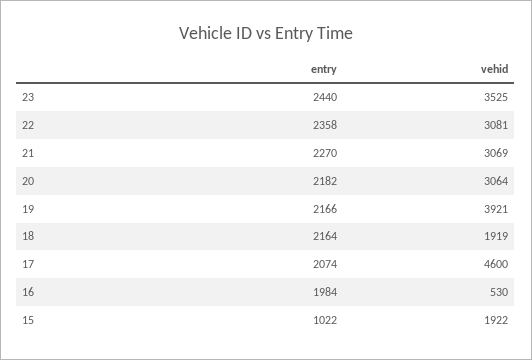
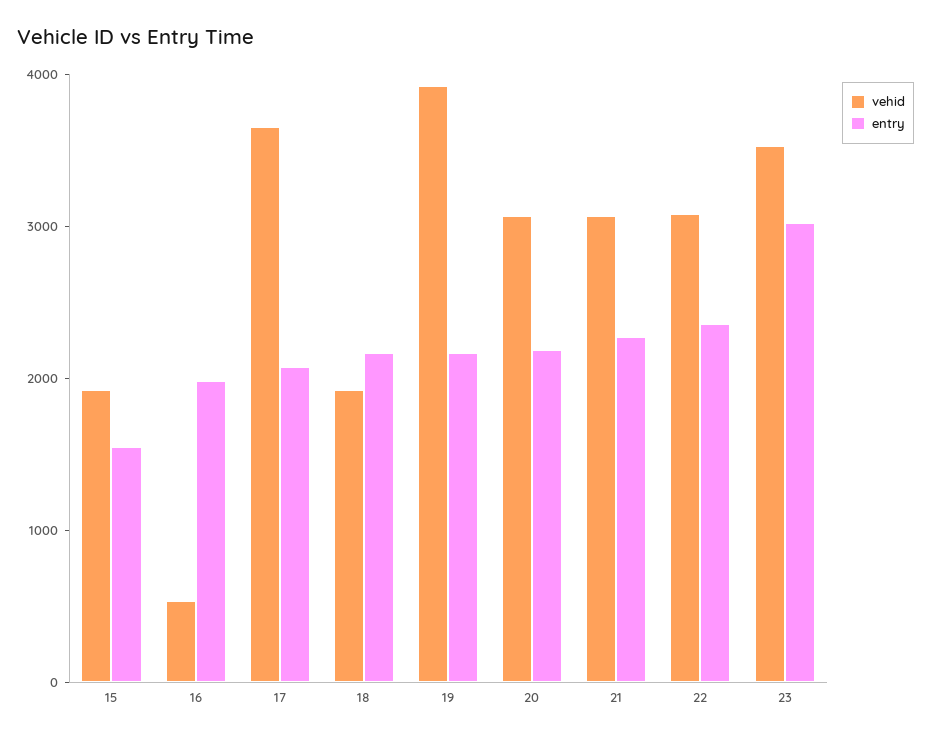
  {
    "entry": {
-     "23": 2440,
+     "23": 3000,
      "22": 2358,
      "21": 2270,
      "20": 2182,
      "19": 2166,
      "18": 2164,
      "17": 2074,
      "16": 1984,
-     "15": 1022
+     "15": 1600
    },
    "vehid": {
      "23": 3525,
      "22": 3081,
      "21": 3069,
      "20": 3064,
      "19": 3921,
      "18": 1919,
-     "17": 4600,
+     "17": 3600,
      "16": 530,
      "15": 1922
    }
  }

